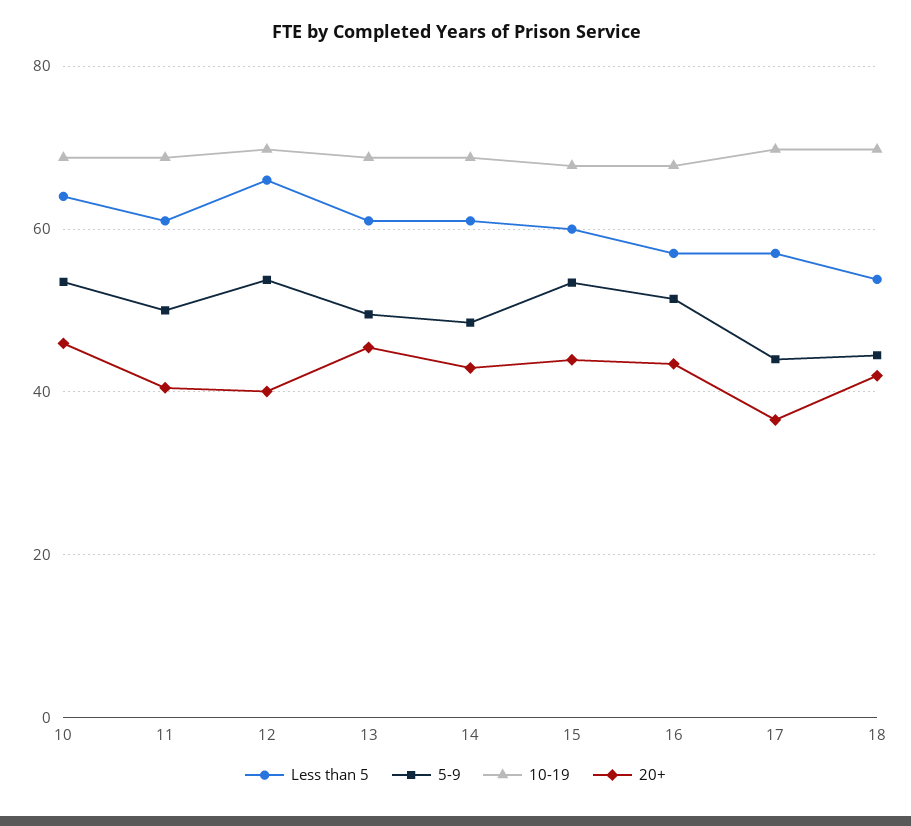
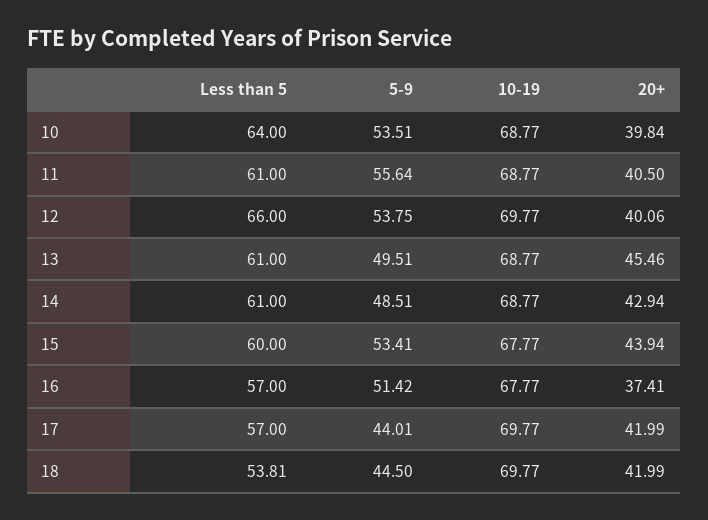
  {
    "Less than 5": {
      "10": 64,
      "11": 61,
      "12": 66,
      "13": 61,
      "14": 61,
      "15": 60,
      "16": 57,
      "17": 57,
      "18": 53.81
    },
    "5-9": {
      "10": 53.51,
-     "11": 50,
+     "11": 55.64,
      "12": 53.75,
      "13": 49.51,
      "14": 48.51,
      "15": 53.41,
      "16": 51.42,
      "17": 44.01,
      "18": 44.5
    },
    "10-19": {
      "10": 68.77,
      "11": 68.77,
      "12": 69.77,
      "13": 68.77,
      "14": 68.77,
      "15": 67.77,
      "16": 67.77,
      "17": 69.77,
      "18": 69.77
    },
    "20+": {
-     "10": 46,
+     "10": 39.84,
      "11": 40.5,
      "12": 40.06,
      "13": 45.46,
      "14": 42.94,
      "15": 43.94,
-     "16": 44,
+     "16": 37.41,
-     "17": 36,
+     "17": 41.99,
      "18": 41.99
    }
  }

